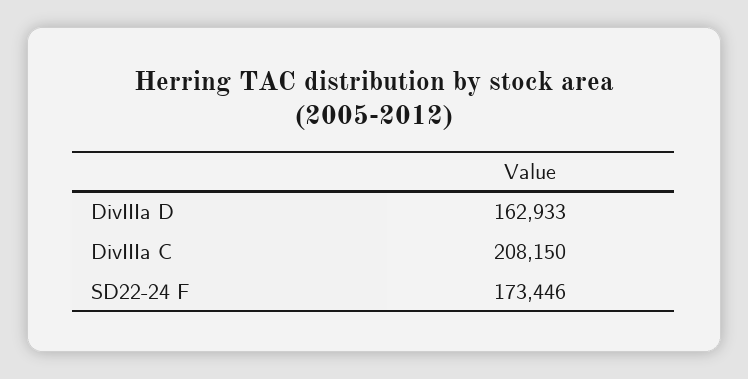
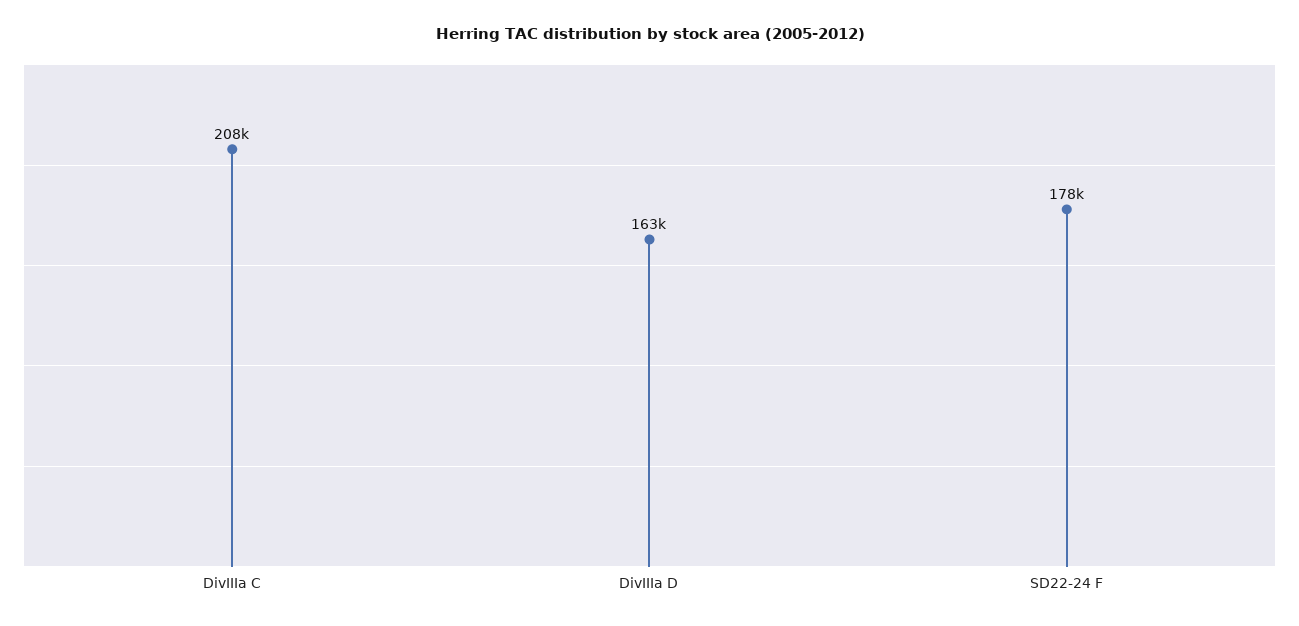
  {
    "DivIIIa D": 162933,
    "DivIIIa C": 208150,
-   "SD22-24 F": 173446
+   "SD22-24 F": 178000
  }

